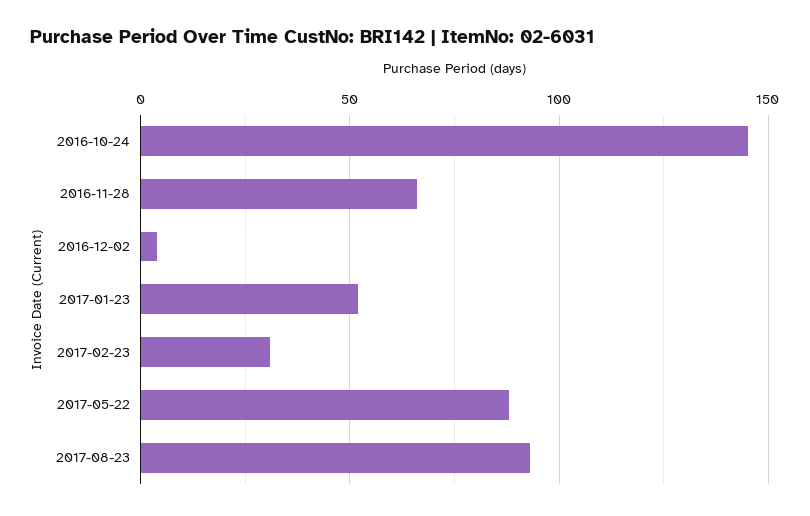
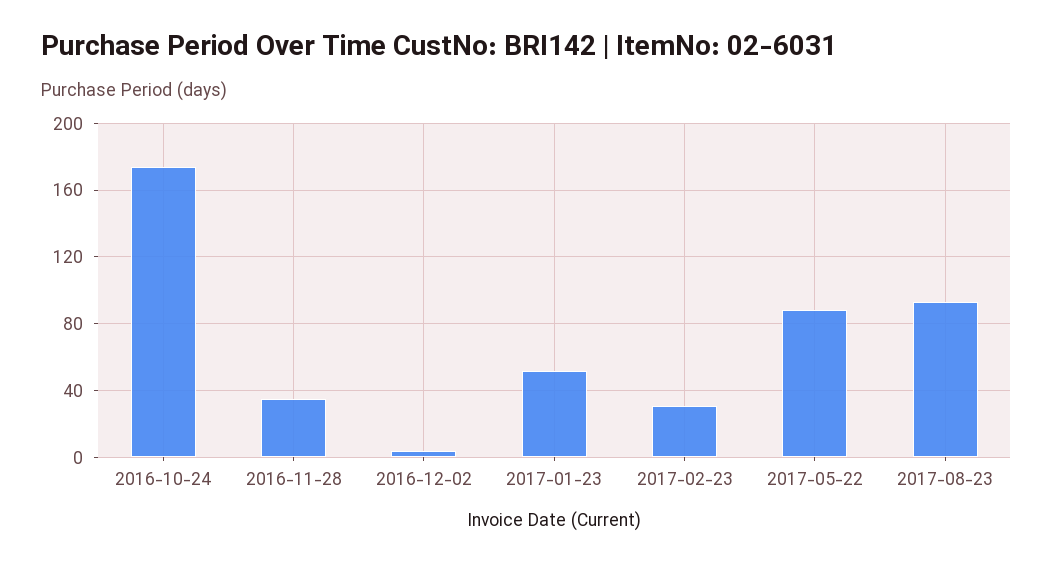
  {
-   "2016-10-24": 145,
+   "2016-10-24": 175,
-   "2016-11-28": 65,
+   "2016-11-28": 35,
    "2016-12-02": 5,
    "2017-01-23": 50,
    "2017-02-23": 30,
    "2017-05-22": 90,
    "2017-08-23": 95
  }

